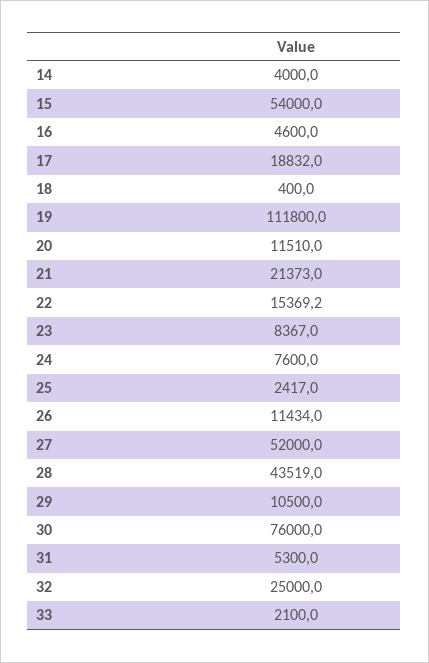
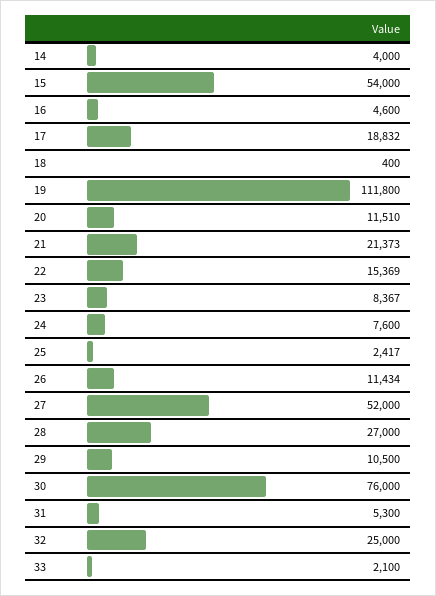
  {
    "14": 4000,
    "15": 54000,
    "16": 4600,
    "17": 18832,
    "18": 400,
    "19": 111800,
    "20": 11510,
    "21": 21373,
    "22": 15369.2,
    "23": 8367,
    "24": 7600,
    "25": 2417,
    "26": 11434,
    "27": 52000,
-   "28": 43519,
+   "28": 27000,
    "29": 10500,
    "30": 76000,
    "31": 5300,
    "32": 25000,
    "33": 2100
  }

